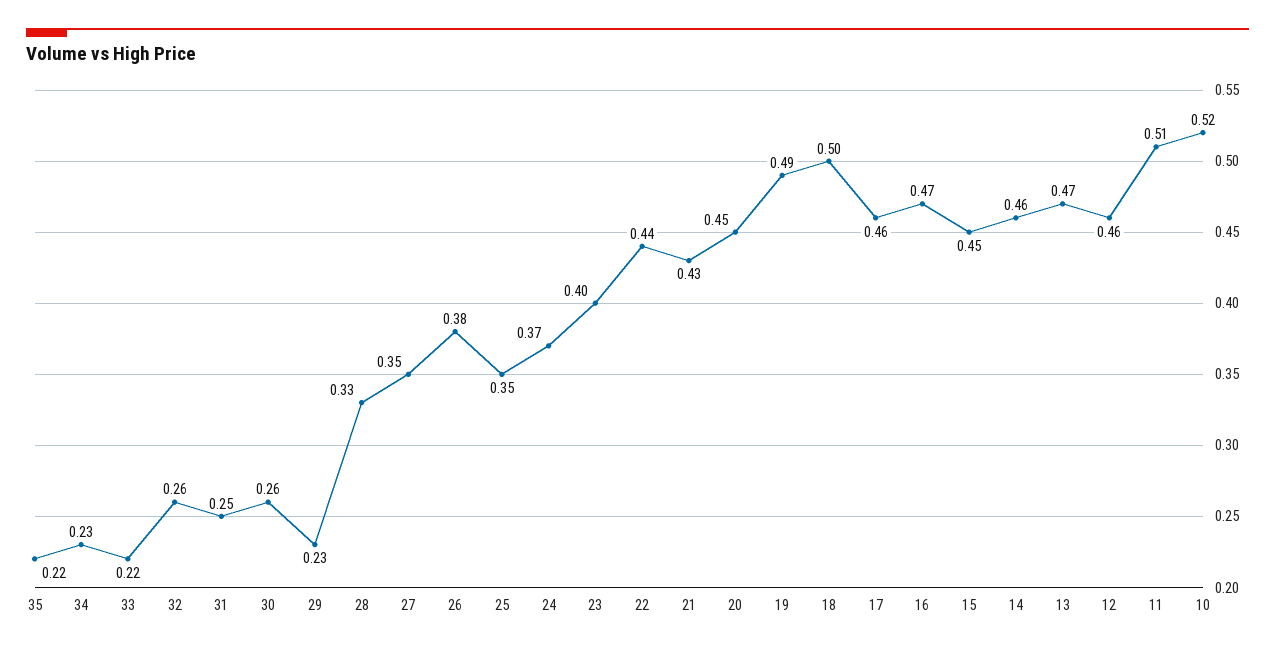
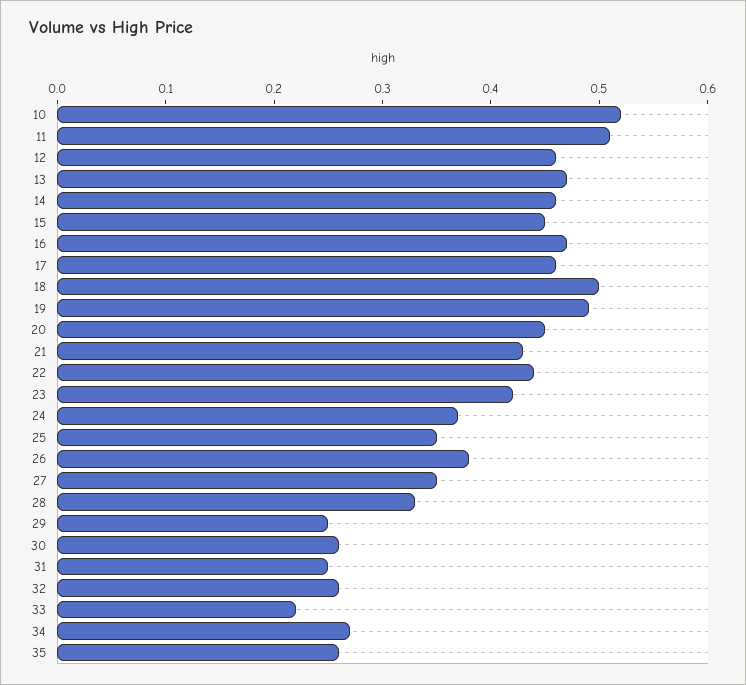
  {
-   "35": 0.22,
+   "35": 0.26,
-   "34": 0.23,
+   "34": 0.27,
    "33": 0.22,
    "32": 0.26,
    "31": 0.25,
    "30": 0.26,
-   "29": 0.23,
+   "29": 0.25,
    "28": 0.33,
    "27": 0.35,
    "26": 0.38,
    "25": 0.35,
    "24": 0.37,
-   "23": 0.4,
+   "23": 0.42,
    "22": 0.44,
    "21": 0.43,
    "20": 0.45,
    "19": 0.49,
    "18": 0.5,
    "17": 0.46,
    "16": 0.47,
    "15": 0.45,
    "14": 0.46,
    "13": 0.47,
    "12": 0.46,
    "11": 0.51,
    "10": 0.52
  }

